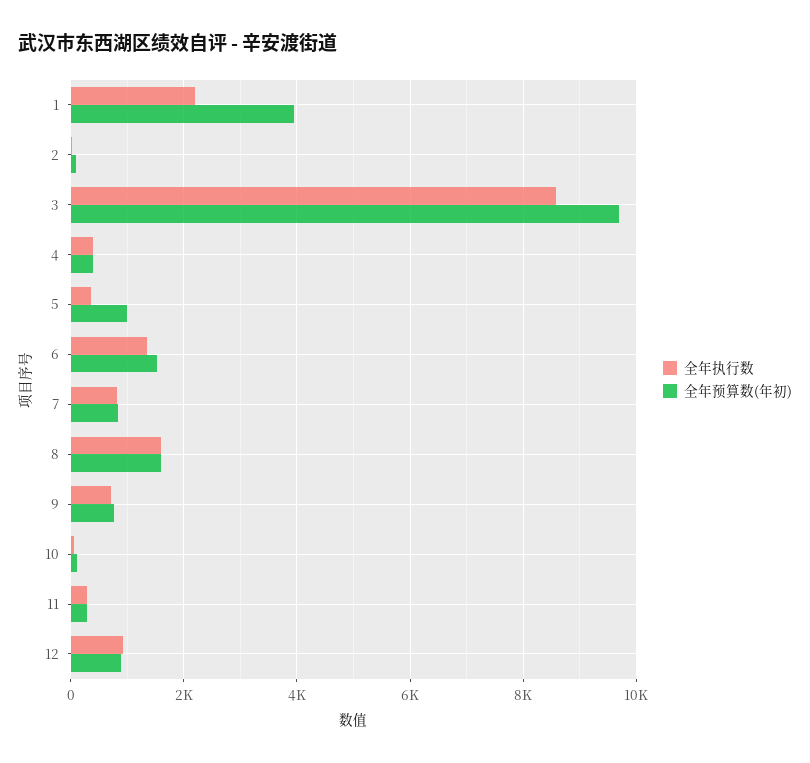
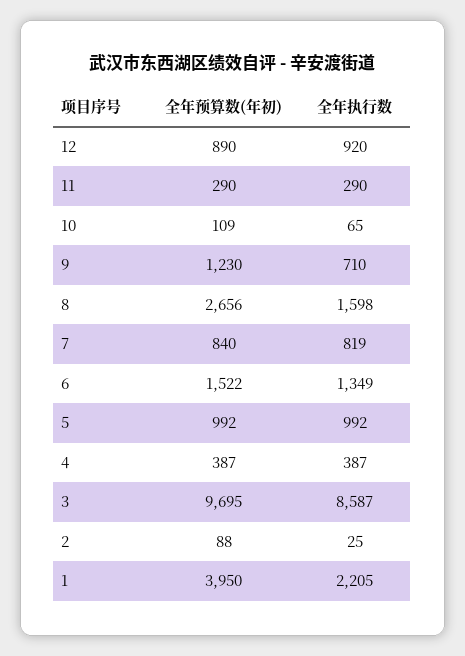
  {
    "全年执行数": {
      "1": 2205,
      "2": 25,
      "3": 8587,
      "4": 387,
-     "5": 400,
+     "5": 992,
      "6": 1349,
      "7": 819,
      "8": 1598,
      "9": 710,
      "10": 65,
      "11": 290,
      "12": 920
    },
    "全年预算数(年初)": {
      "1": 3950,
      "2": 88,
      "3": 9695,
      "4": 387,
      "5": 992,
      "6": 1522,
      "7": 840,
-     "8": 1600,
+     "8": 2656,
-     "9": 800,
+     "9": 1230,
      "10": 109,
      "11": 290,
      "12": 890
    }
  }

